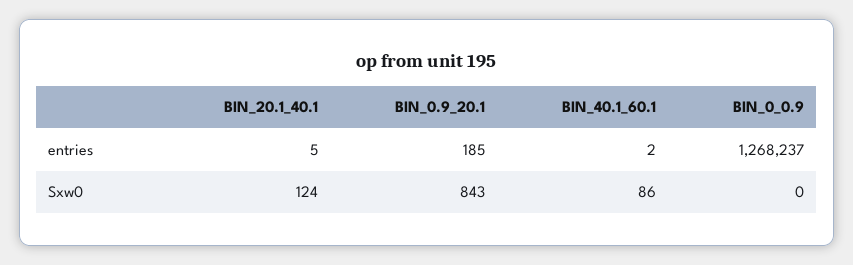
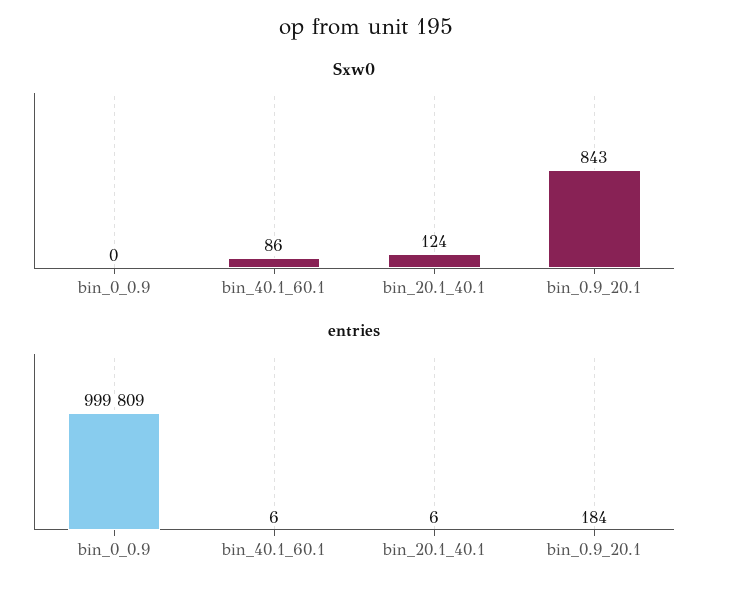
  {
    "entries": {
-     "BIN_20.1_40.1": 5,
+     "BIN_20.1_40.1": 6,
-     "BIN_0.9_20.1": 185,
+     "BIN_0.9_20.1": 184,
-     "BIN_40.1_60.1": 2,
+     "BIN_40.1_60.1": 6,
-     "BIN_0_0.9": 1268237
+     "BIN_0_0.9": 999809
    },
    "Sxw0": {
      "BIN_20.1_40.1": 124,
      "BIN_0.9_20.1": 843,
      "BIN_40.1_60.1": 86,
      "BIN_0_0.9": 0
    }
  }

